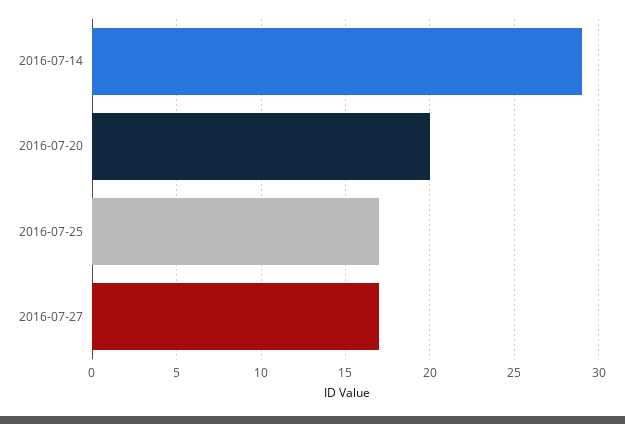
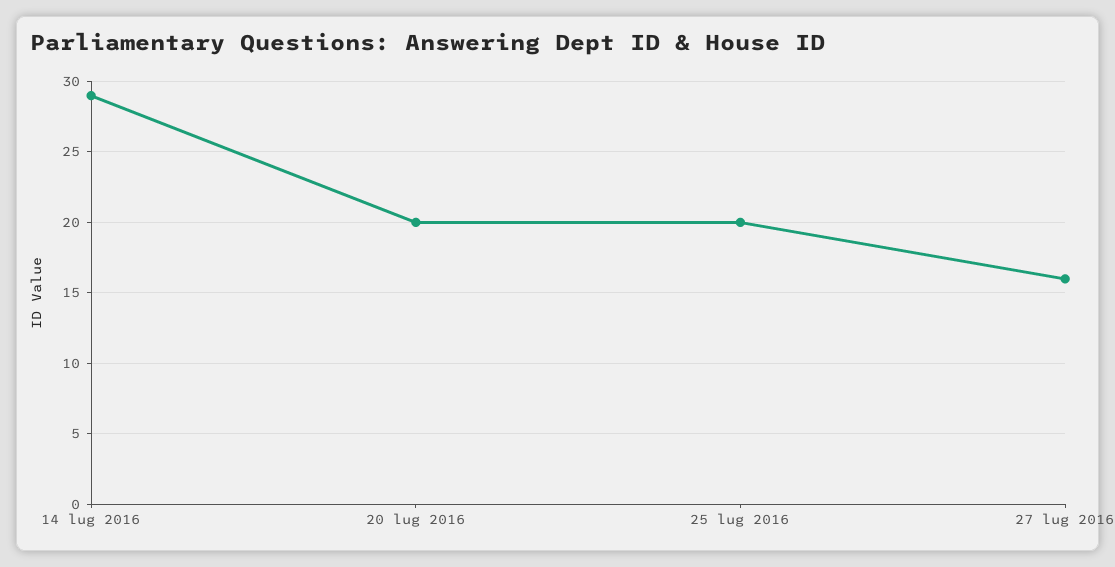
  {
    "2016-07-14": 29,
    "2016-07-20": 20,
-   "2016-07-25": 17,
+   "2016-07-25": 20,
-   "2016-07-27": 17
+   "2016-07-27": 16
  }

